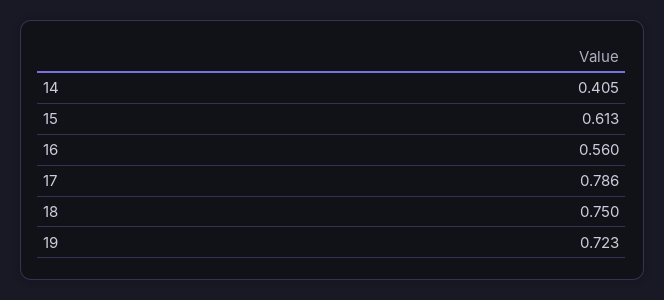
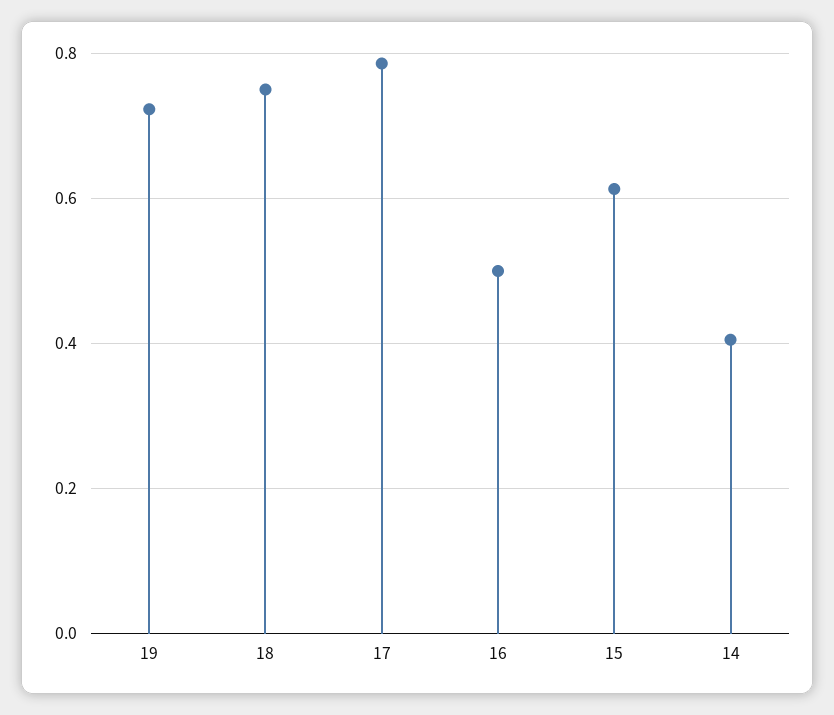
  {
    "14": 0.405,
    "15": 0.613,
-   "16": 0.56,
+   "16": 0.5,
    "17": 0.786,
    "18": 0.75,
    "19": 0.723
  }

